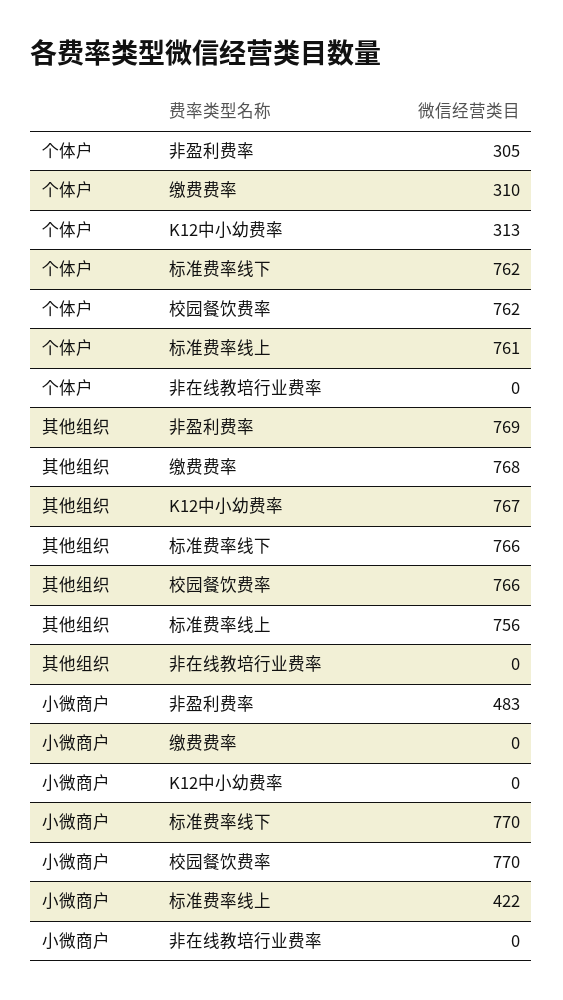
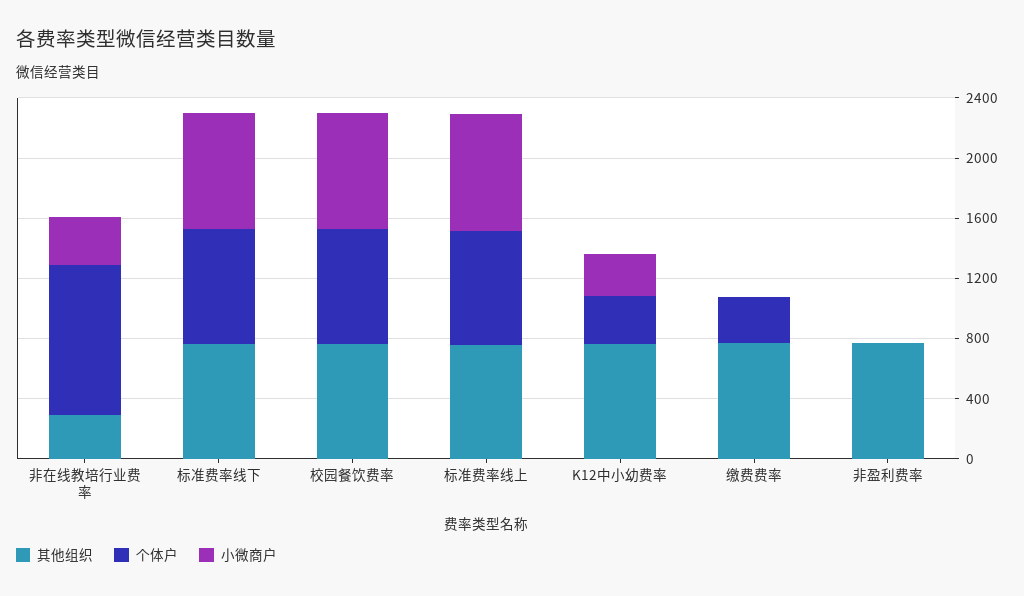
  {
    "个体户": {
-     "非盈利费率": 305,
+     "非盈利费率": 0,
      "缴费费率": 310,
      "K12中小幼费率": 313,
      "标准费率线下": 762,
      "校园餐饮费率": 762,
      "标准费率线上": 761,
-     "非在线教培行业费率": 0
+     "非在线教培行业费率": 1000
    },
    "其他组织": {
      "非盈利费率": 769,
      "缴费费率": 768,
      "K12中小幼费率": 767,
      "标准费率线下": 766,
      "校园餐饮费率": 766,
      "标准费率线上": 756,
-     "非在线教培行业费率": 0
+     "非在线教培行业费率": 300
    },
    "小微商户": {
-     "非盈利费率": 483,
+     "非盈利费率": 0,
      "缴费费率": 0,
-     "K12中小幼费率": 0,
+     "K12中小幼费率": 300,
      "标准费率线下": 770,
      "校园餐饮费率": 770,
-     "标准费率线上": 422,
+     "标准费率线上": 800,
-     "非在线教培行业费率": 0
+     "非在线教培行业费率": 300
    }
  }

